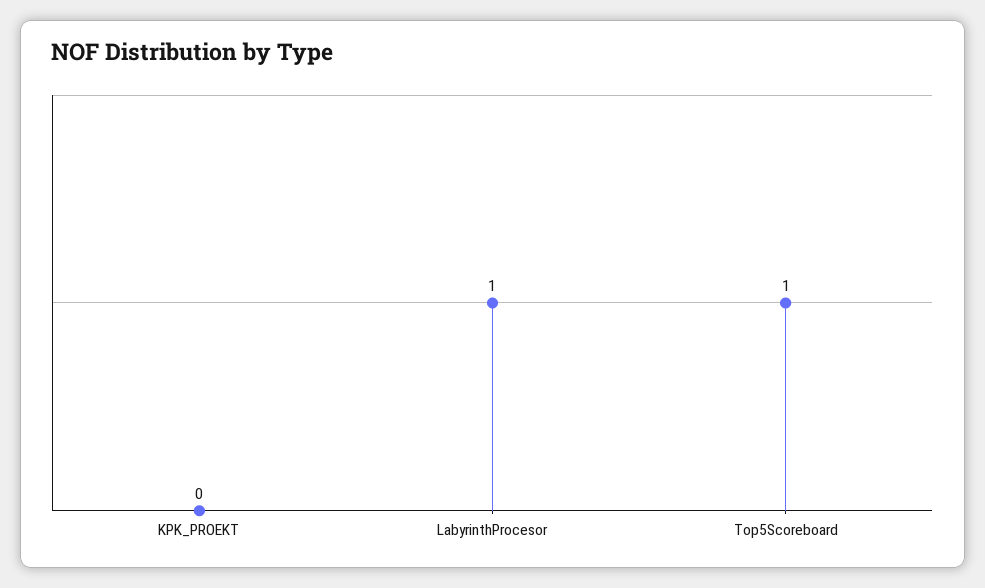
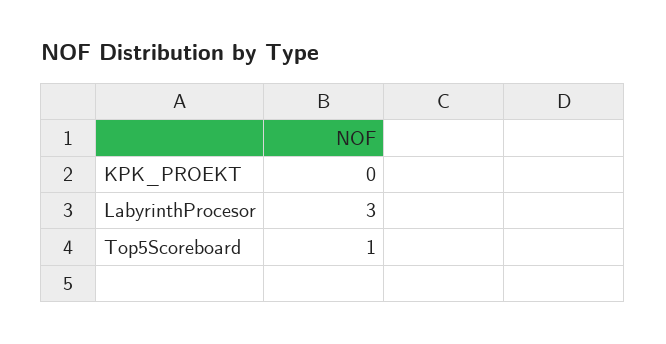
  {
    "KPK_PROEKT": 0,
-   "LabyrinthProcesor": 1,
+   "LabyrinthProcesor": 3,
    "Top5Scoreboard": 1
  }

